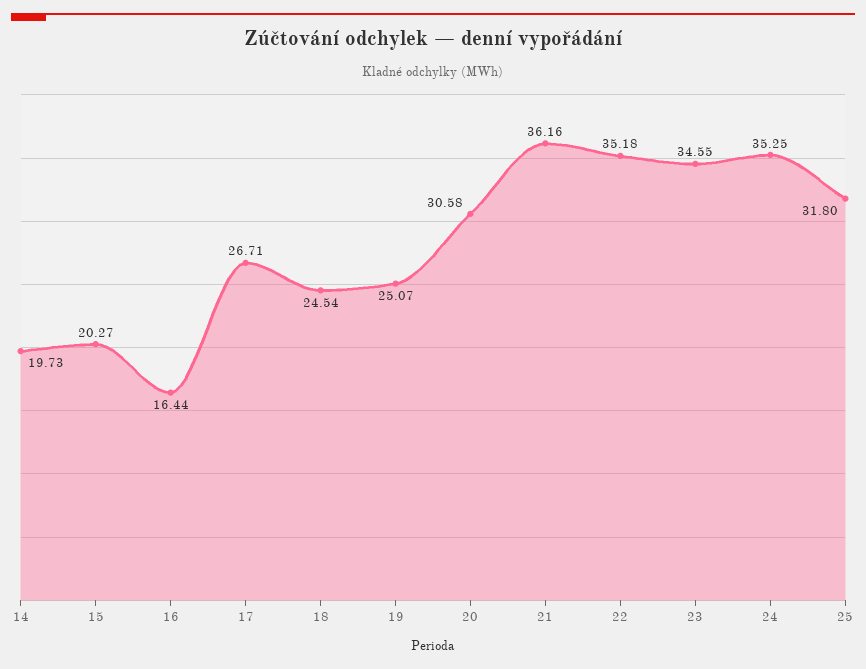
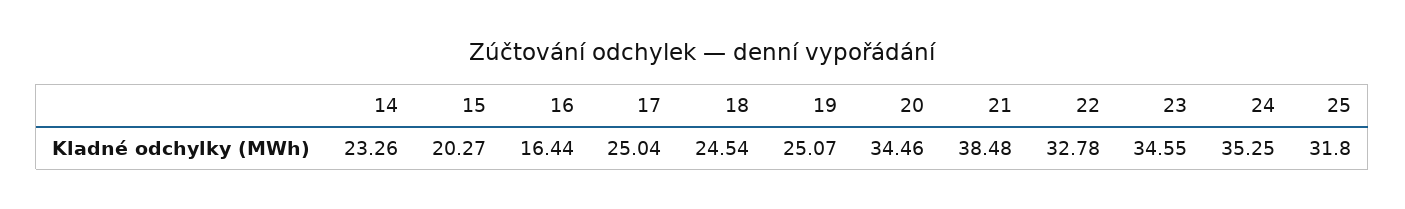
  {
-   "14": 19.73,
+   "14": 23.26,
    "15": 20.27,
    "16": 16.44,
-   "17": 26.71,
+   "17": 25.04,
    "18": 24.54,
    "19": 25.07,
-   "20": 30.58,
+   "20": 34.46,
-   "21": 36.16,
+   "21": 38.48,
-   "22": 35.18,
+   "22": 32.78,
    "23": 34.55,
    "24": 35.25,
    "25": 31.8
  }

